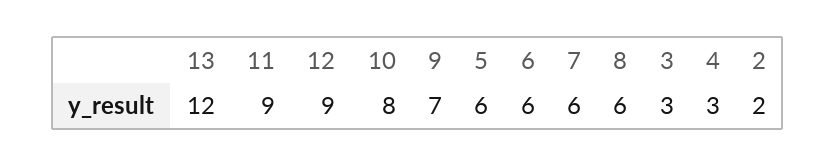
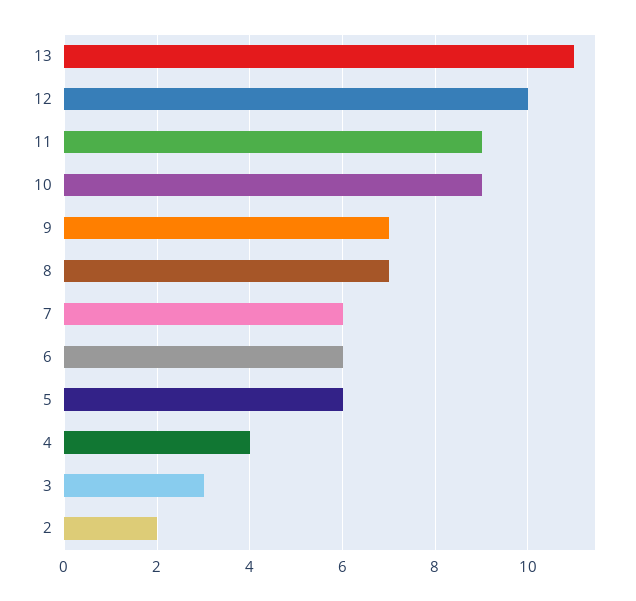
  {
-   "13": 12,
+   "13": 11,
    "11": 9,
-   "12": 9,
+   "12": 10,
-   "10": 8,
+   "10": 9,
    "9": 7,
    "5": 6,
    "6": 6,
    "7": 6,
-   "8": 6,
+   "8": 7,
    "3": 3,
-   "4": 3,
+   "4": 4,
    "2": 2
  }

